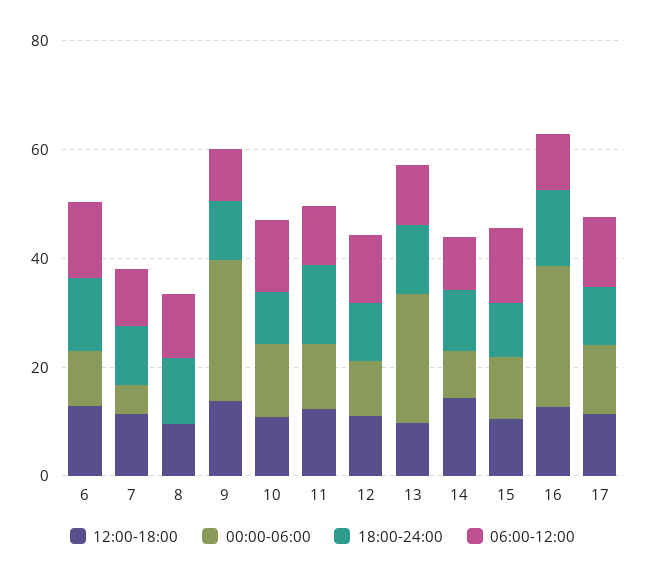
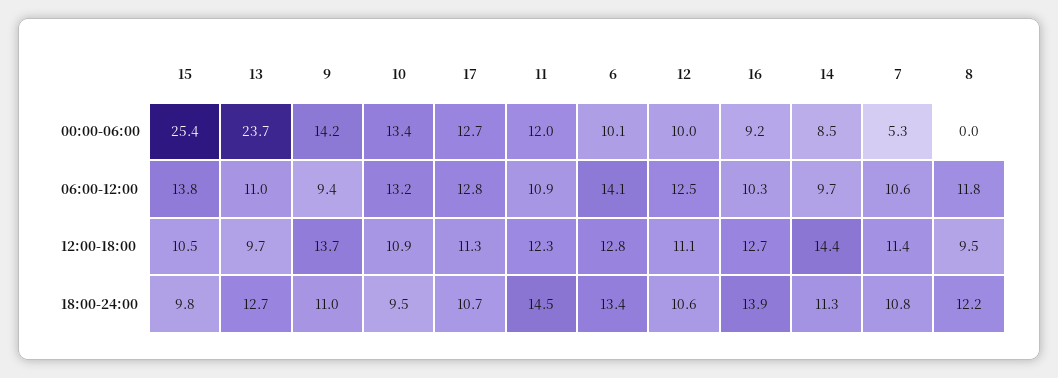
  {
    "12:00-18:00": {
      "6": 12.8,
      "7": 11.4,
      "8": 9.5,
      "9": 13.7,
      "10": 10.9,
      "11": 12.3,
      "12": 11.1,
      "13": 9.7,
      "14": 14.4,
      "15": 10.5,
      "16": 12.7,
      "17": 11.3
    },
    "00:00-06:00": {
      "6": 10.1,
      "7": 5.3,
      "8": 0,
-     "9": 25,
+     "9": 14.2,
      "10": 13.4,
      "11": 12,
      "12": 10,
      "13": 23.7,
      "14": 8.5,
-     "15": 10,
+     "15": 25.4,
-     "16": 25,
+     "16": 9.2,
      "17": 12.7
    },
    "18:00-24:00": {
      "6": 13.4,
      "7": 10.8,
      "8": 12.2,
      "9": 11,
      "10": 9.5,
      "11": 14.5,
      "12": 10.6,
      "13": 12.7,
      "14": 11.3,
      "15": 9.8,
      "16": 13.9,
      "17": 10.7
    },
    "06:00-12:00": {
      "6": 14.1,
      "7": 10.6,
      "8": 11.8,
      "9": 9.4,
      "10": 13.2,
      "11": 10.9,
      "12": 12.5,
      "13": 11,
      "14": 9.7,
      "15": 13.8,
      "16": 10.3,
      "17": 12.8
    }
  }

